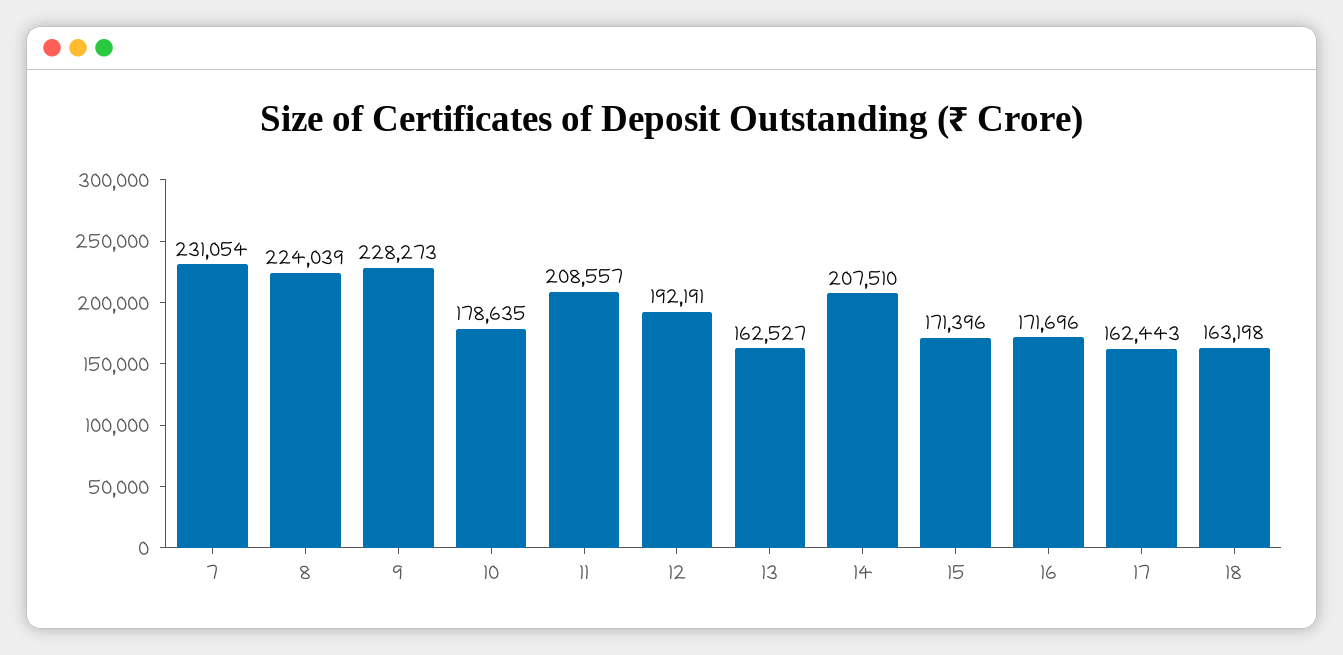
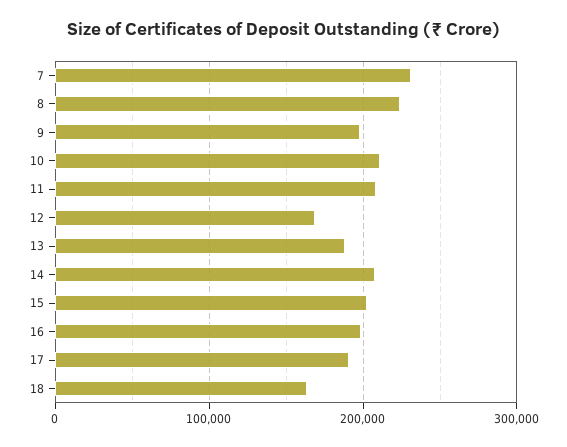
  {
    "7": 231054,
    "8": 224039,
-   "9": 228273,
+   "9": 200000,
-   "10": 178635,
+   "10": 210000,
    "11": 208557,
-   "12": 192191,
+   "12": 170000,
-   "13": 162527,
+   "13": 190000,
    "14": 207510,
-   "15": 171396,
+   "15": 200000,
-   "16": 171696,
+   "16": 200000,
-   "17": 162443,
+   "17": 190000,
    "18": 163198
  }

